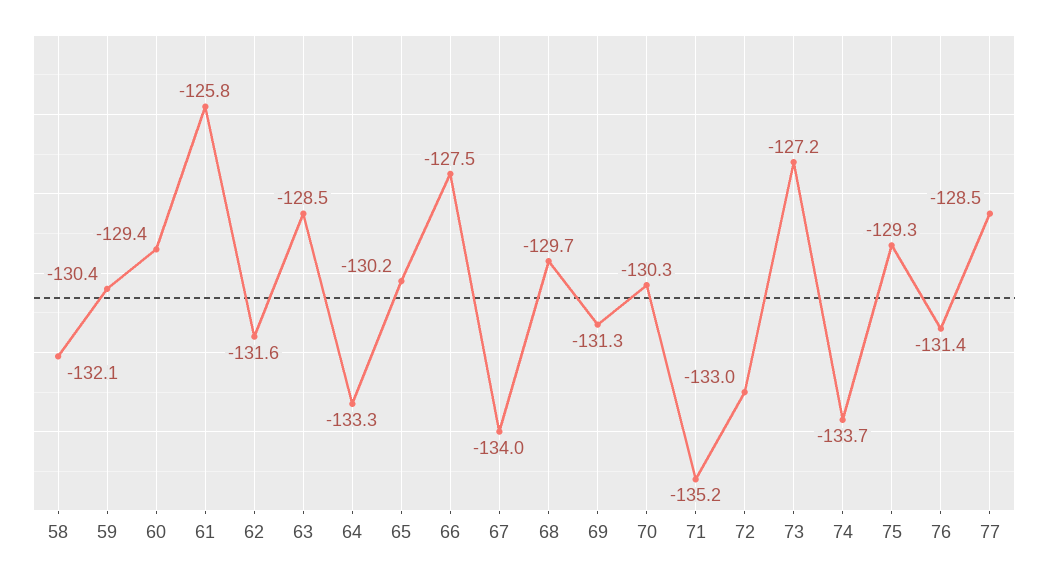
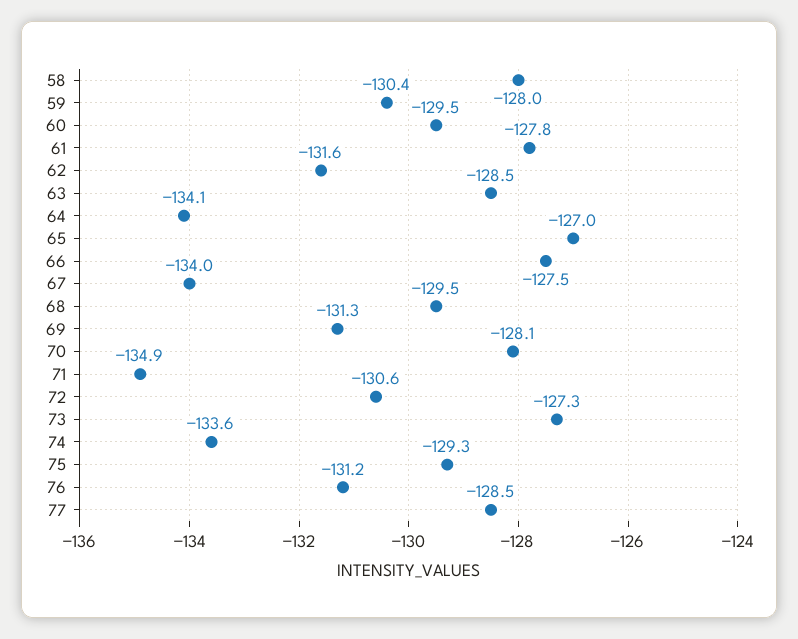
  {
-   "58": -132.1,
+   "58": -128,
    "59": -130.4,
-   "60": -129.4,
+   "60": -129.5,
-   "61": -125.8,
+   "61": -127.8,
    "62": -131.6,
    "63": -128.5,
-   "64": -133.3,
+   "64": -134.1,
-   "65": -130.2,
+   "65": -127,
    "66": -127.5,
    "67": -134,
-   "68": -129.7,
+   "68": -129.5,
    "69": -131.3,
-   "70": -130.3,
+   "70": -128.1,
-   "71": -135.2,
+   "71": -134.9,
-   "72": -133,
+   "72": -130.6,
-   "73": -127.2,
+   "73": -127.3,
-   "74": -133.7,
+   "74": -133.6,
    "75": -129.3,
-   "76": -131.4,
+   "76": -131.2,
    "77": -128.5
  }

